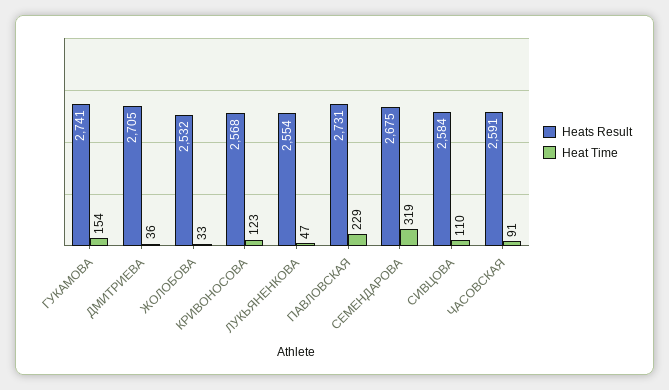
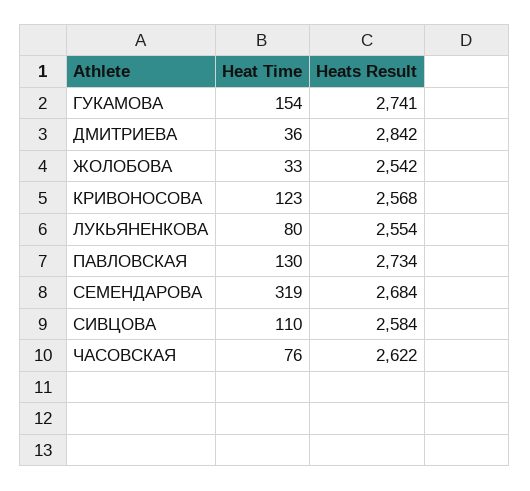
  {
    "Heats Result": {
      "ГУКАМОВА": 2741,
-     "ДМИТРИЕВА": 2705,
+     "ДМИТРИЕВА": 2842,
-     "ЖОЛОБОВА": 2532,
+     "ЖОЛОБОВА": 2542,
      "КРИВОНОСОВА": 2568,
      "ЛУКЬЯНЕНКОВА": 2554,
-     "ПАВЛОВСКАЯ": 2731,
+     "ПАВЛОВСКАЯ": 2734,
-     "СЕМЕНДАРОВА": 2675,
+     "СЕМЕНДАРОВА": 2684,
      "СИВЦОВА": 2584,
-     "ЧАСОВСКАЯ": 2591
+     "ЧАСОВСКАЯ": 2622
    },
    "Heat Time": {
      "ГУКАМОВА": 154,
      "ДМИТРИЕВА": 36,
      "ЖОЛОБОВА": 33,
      "КРИВОНОСОВА": 123,
-     "ЛУКЬЯНЕНКОВА": 47,
+     "ЛУКЬЯНЕНКОВА": 80,
-     "ПАВЛОВСКАЯ": 229,
+     "ПАВЛОВСКАЯ": 130,
      "СЕМЕНДАРОВА": 319,
      "СИВЦОВА": 110,
-     "ЧАСОВСКАЯ": 91
+     "ЧАСОВСКАЯ": 76
    }
  }

